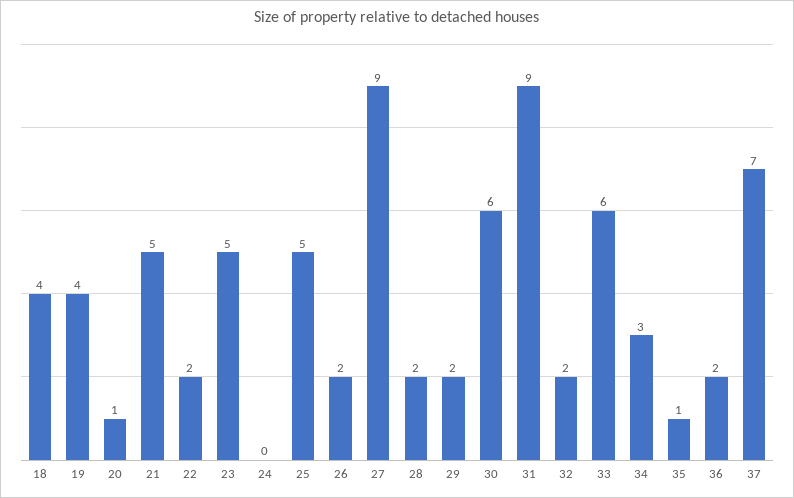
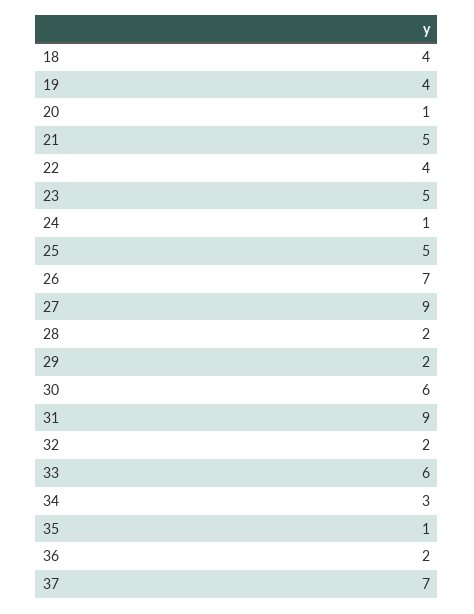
  {
    "18": 4,
    "19": 4,
    "20": 1,
    "21": 5,
-   "22": 2,
+   "22": 4,
    "23": 5,
-   "24": 0,
+   "24": 1,
    "25": 5,
-   "26": 2,
+   "26": 7,
    "27": 9,
    "28": 2,
    "29": 2,
    "30": 6,
    "31": 9,
    "32": 2,
    "33": 6,
    "34": 3,
    "35": 1,
    "36": 2,
    "37": 7
  }

